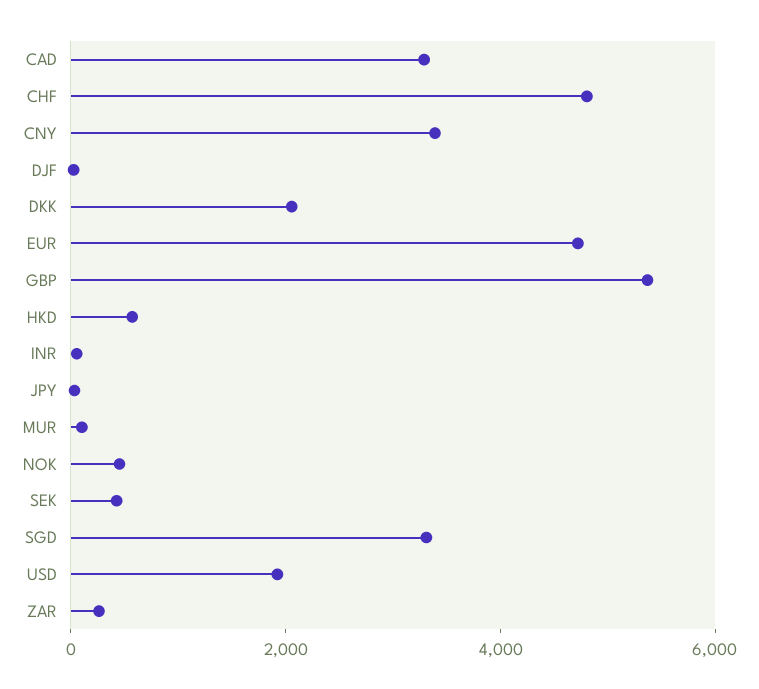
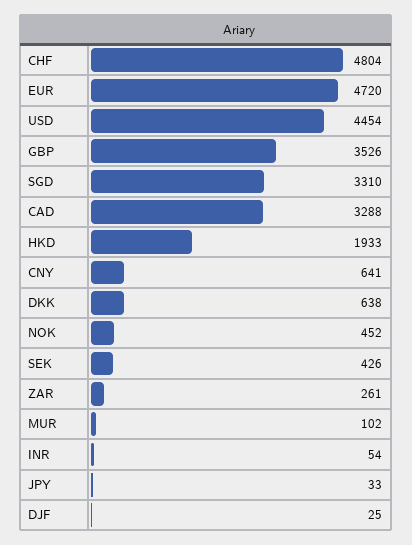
  {
    "CAD": 3288,
    "CHF": 4804,
-   "CNY": 3500,
+   "CNY": 641,
    "DJF": 25,
-   "DKK": 2000,
+   "DKK": 638,
    "EUR": 4720,
-   "GBP": 5500,
+   "GBP": 3526,
-   "HKD": 500,
+   "HKD": 1933,
    "INR": 54,
    "JPY": 33,
    "MUR": 102,
    "NOK": 452,
    "SEK": 426,
    "SGD": 3310,
-   "USD": 2000,
+   "USD": 4454,
    "ZAR": 261
  }

